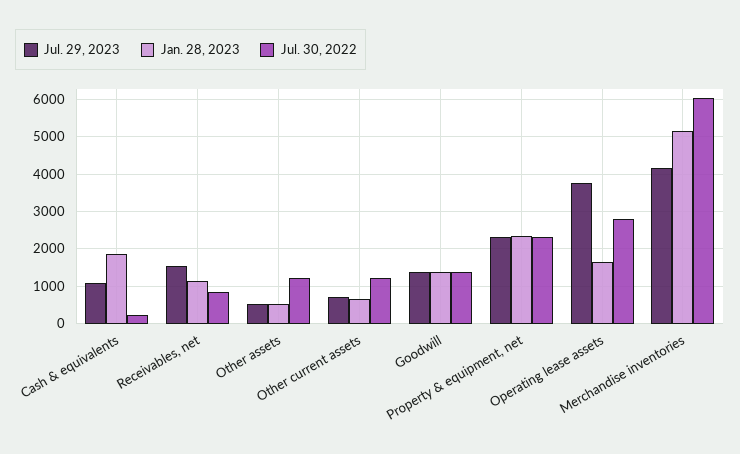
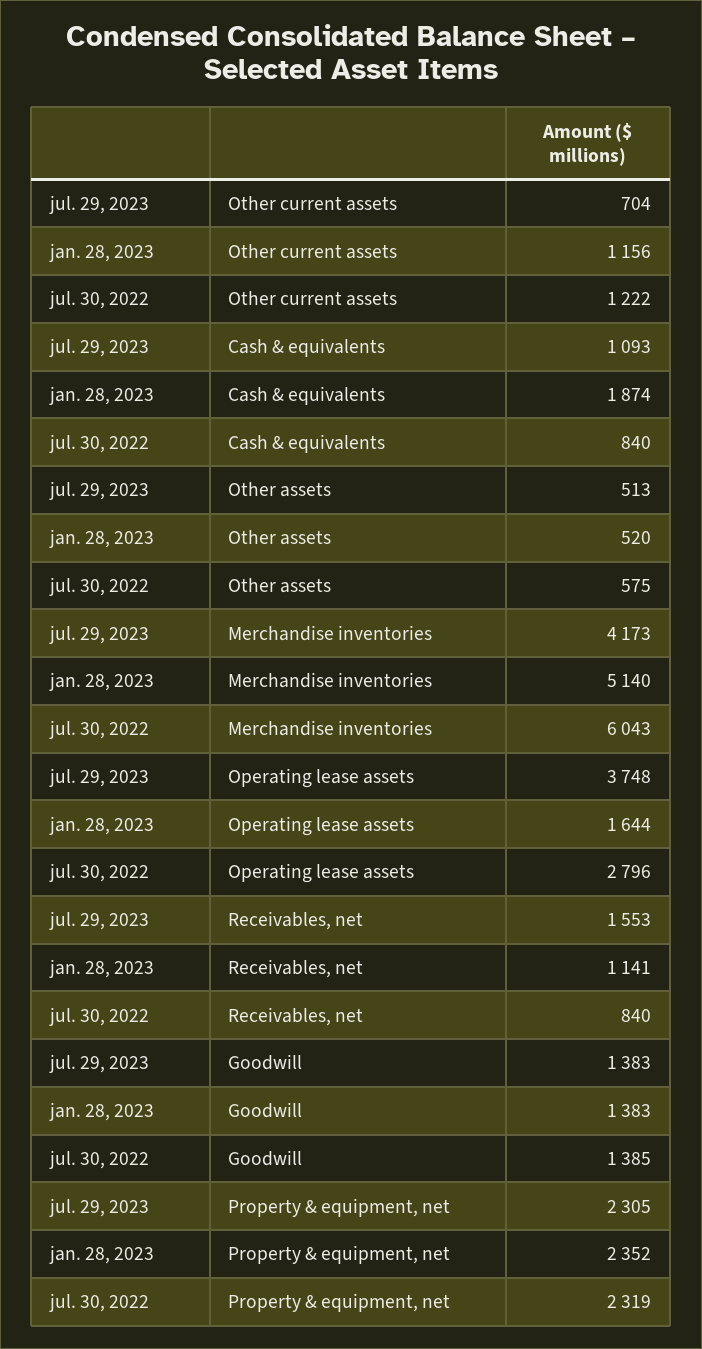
  {
    "Jul. 29, 2023": {
      "Cash & equivalents": 1093,
      "Receivables, net": 1553,
      "Other assets": 513,
      "Other current assets": 704,
      "Goodwill": 1383,
      "Property & equipment, net": 2305,
      "Operating lease assets": 3748,
      "Merchandise inventories": 4173
    },
    "Jan. 28, 2023": {
      "Cash & equivalents": 1874,
      "Receivables, net": 1141,
      "Other assets": 520,
-     "Other current assets": 600,
+     "Other current assets": 1156,
      "Goodwill": 1383,
      "Property & equipment, net": 2352,
      "Operating lease assets": 1644,
      "Merchandise inventories": 5140
    },
    "Jul. 30, 2022": {
-     "Cash & equivalents": 200,
+     "Cash & equivalents": 840,
      "Receivables, net": 840,
-     "Other assets": 1200,
+     "Other assets": 575,
      "Other current assets": 1222,
      "Goodwill": 1385,
      "Property & equipment, net": 2319,
      "Operating lease assets": 2796,
      "Merchandise inventories": 6043
    }
  }

